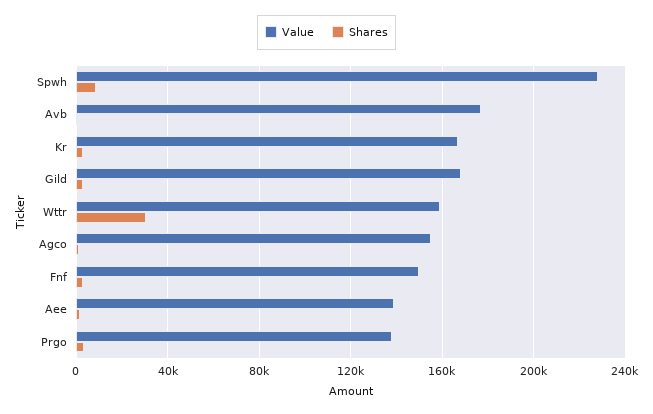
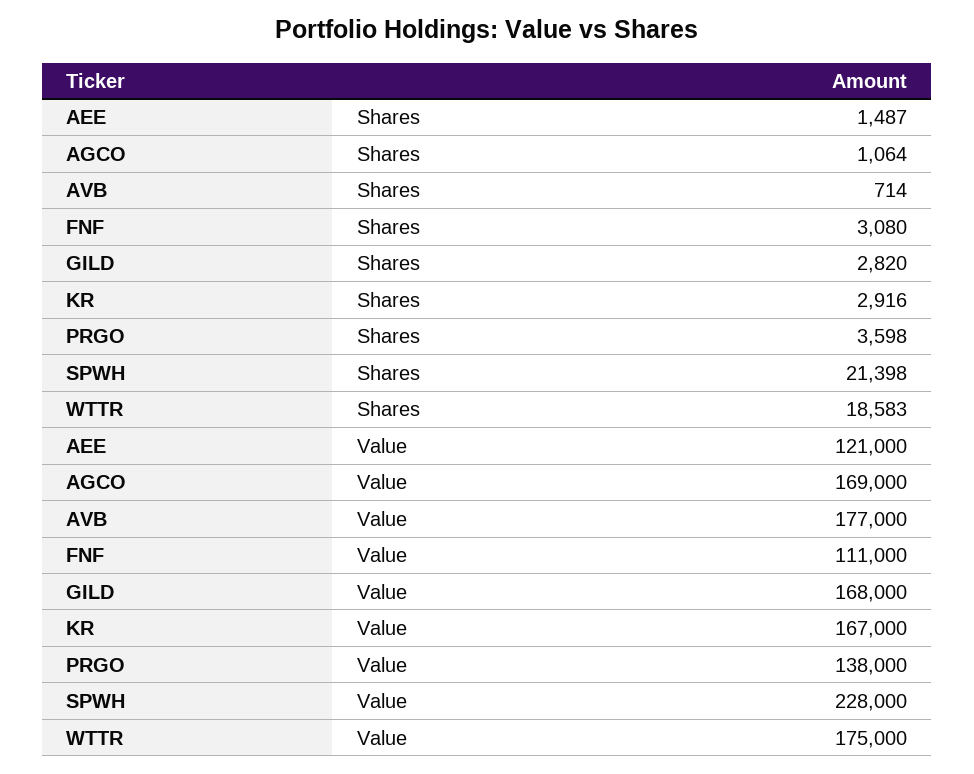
  {
    "Value": {
      "Spwh": 228000,
      "Avb": 177000,
      "Kr": 167000,
      "Gild": 168000,
-     "Wttr": 160000,
+     "Wttr": 175000,
-     "Agco": 155000,
+     "Agco": 169000,
-     "Fnf": 150000,
+     "Fnf": 111000,
-     "Aee": 140000,
+     "Aee": 121000,
      "Prgo": 138000
    },
    "Shares": {
-     "Spwh": 10000,
+     "Spwh": 21398,
      "Avb": 714,
      "Kr": 2916,
      "Gild": 2820,
-     "Wttr": 30000,
+     "Wttr": 18583,
      "Agco": 1064,
      "Fnf": 3080,
      "Aee": 1487,
      "Prgo": 3598
    }
  }

